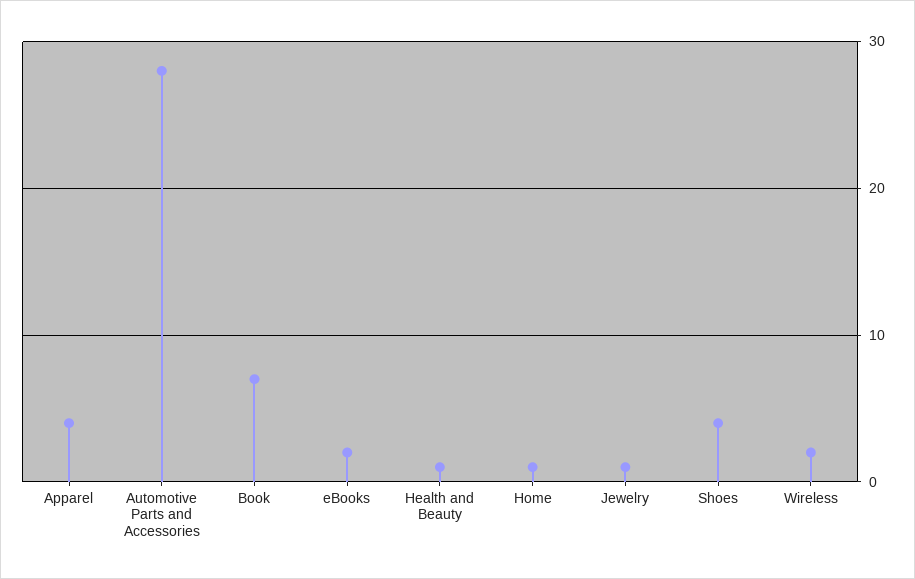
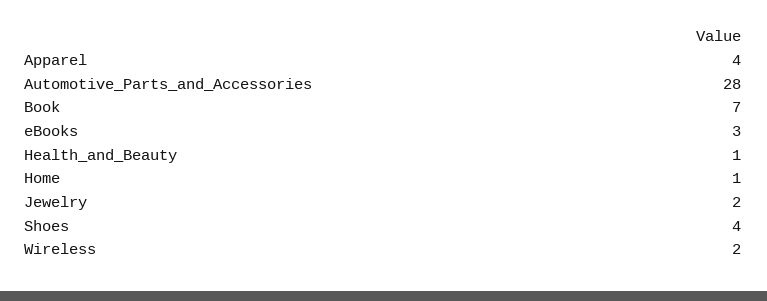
  {
    "Apparel": 4,
    "Automotive Parts and Accessories": 28,
    "Book": 7,
-   "eBooks": 2,
+   "eBooks": 3,
    "Health and Beauty": 1,
    "Home": 1,
-   "Jewelry": 1,
+   "Jewelry": 2,
    "Shoes": 4,
    "Wireless": 2
  }

